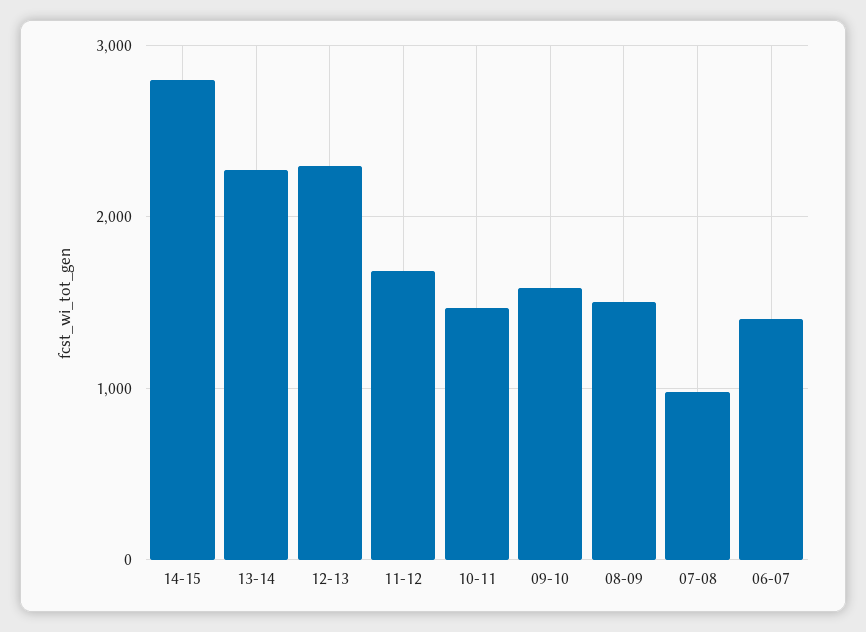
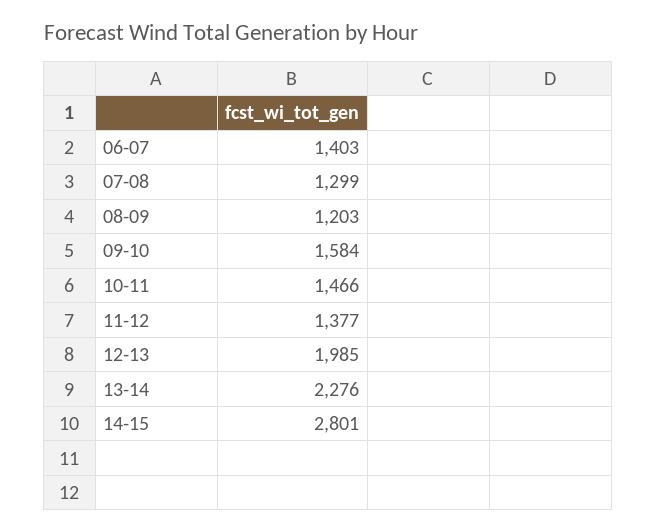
  {
    "14-15": 2801,
    "13-14": 2276,
-   "12-13": 2300,
+   "12-13": 1985,
-   "11-12": 1700,
+   "11-12": 1377,
    "10-11": 1466,
    "09-10": 1584,
-   "08-09": 1500,
+   "08-09": 1203,
-   "07-08": 1000,
+   "07-08": 1299,
    "06-07": 1403
  }

